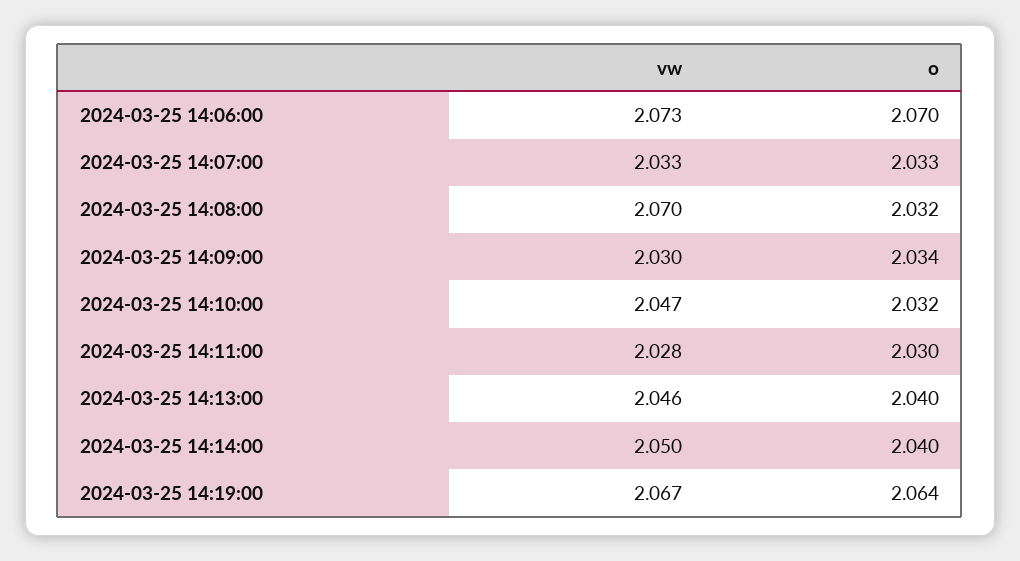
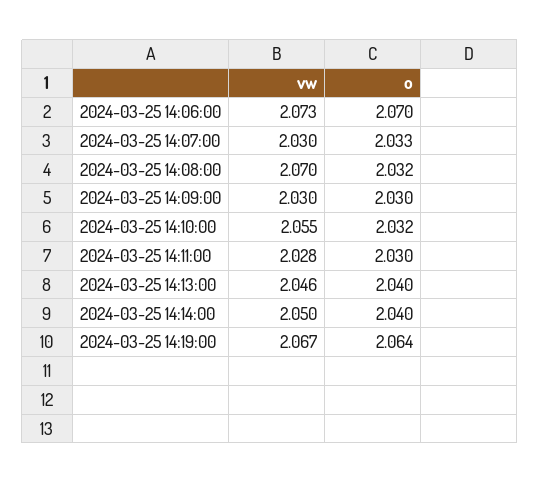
  {
    "vw": {
      "2024-03-25 14:06:00": 2.073,
-     "2024-03-25 14:07:00": 2.033,
+     "2024-03-25 14:07:00": 2.03,
      "2024-03-25 14:08:00": 2.07,
      "2024-03-25 14:09:00": 2.03,
-     "2024-03-25 14:10:00": 2.047,
+     "2024-03-25 14:10:00": 2.055,
      "2024-03-25 14:11:00": 2.028,
      "2024-03-25 14:13:00": 2.046,
      "2024-03-25 14:14:00": 2.05,
      "2024-03-25 14:19:00": 2.067
    },
    "o": {
      "2024-03-25 14:06:00": 2.07,
      "2024-03-25 14:07:00": 2.033,
      "2024-03-25 14:08:00": 2.032,
-     "2024-03-25 14:09:00": 2.034,
+     "2024-03-25 14:09:00": 2.03,
      "2024-03-25 14:10:00": 2.032,
      "2024-03-25 14:11:00": 2.03,
      "2024-03-25 14:13:00": 2.04,
      "2024-03-25 14:14:00": 2.04,
      "2024-03-25 14:19:00": 2.064
    }
  }

